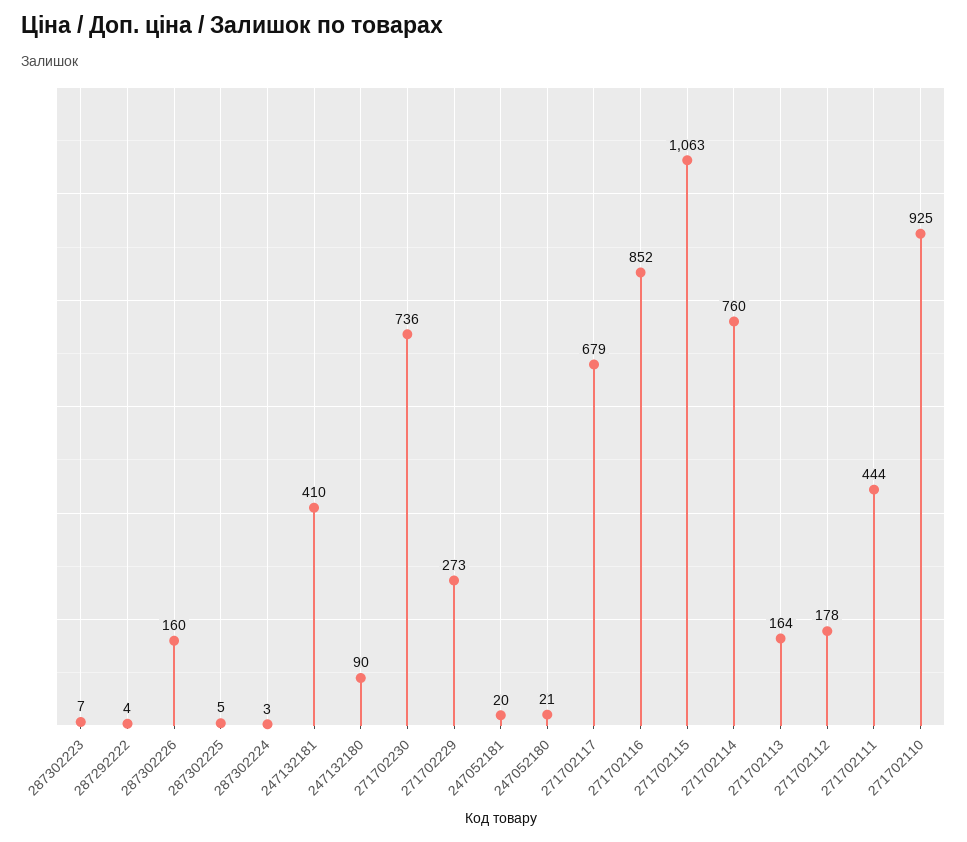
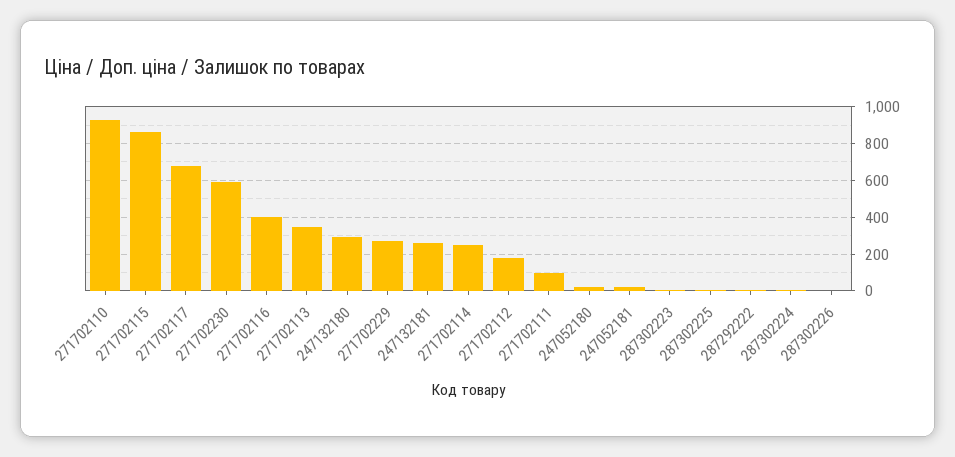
  {
    "287302223": 7,
    "287292222": 4,
-   "287302226": 160,
+   "287302226": 0,
    "287302225": 5,
    "287302224": 3,
-   "247132181": 410,
+   "247132181": 250,
-   "247132180": 90,
+   "247132180": 300,
-   "271702230": 736,
+   "271702230": 600,
    "271702229": 273,
    "247052181": 20,
    "247052180": 21,
    "271702117": 679,
-   "271702116": 852,
+   "271702116": 400,
-   "271702115": 1063,
+   "271702115": 850,
-   "271702114": 760,
+   "271702114": 250,
-   "271702113": 164,
+   "271702113": 350,
    "271702112": 178,
-   "271702111": 444,
+   "271702111": 100,
    "271702110": 925
  }

